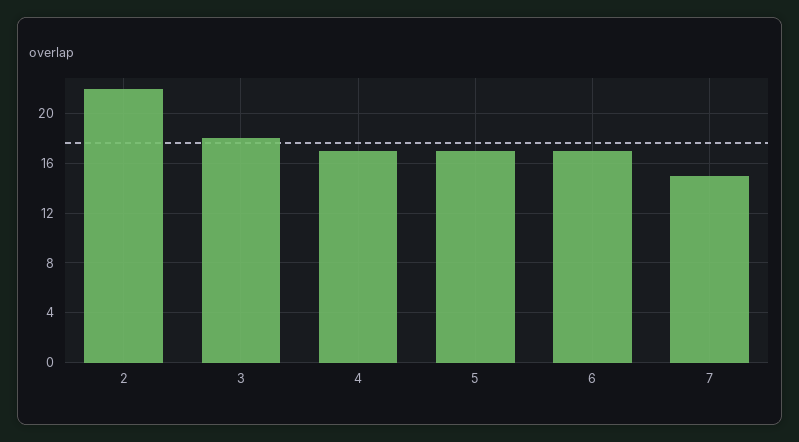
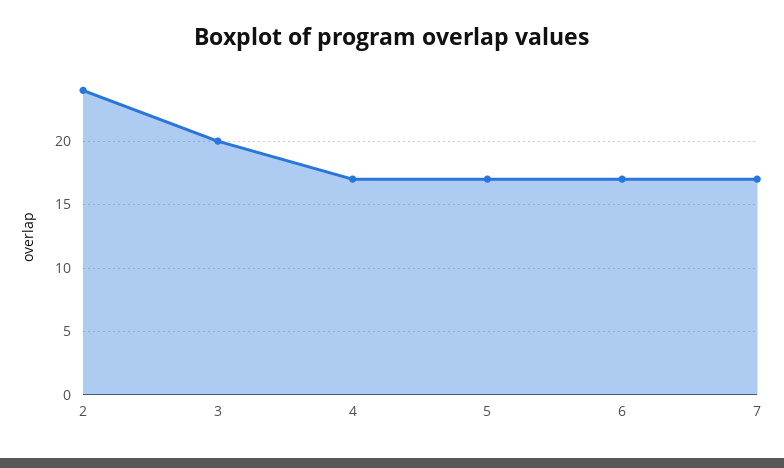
  {
-   "2": 22,
+   "2": 24,
-   "3": 18,
+   "3": 20,
    "4": 17,
    "5": 17,
    "6": 17,
-   "7": 15
+   "7": 17
  }

